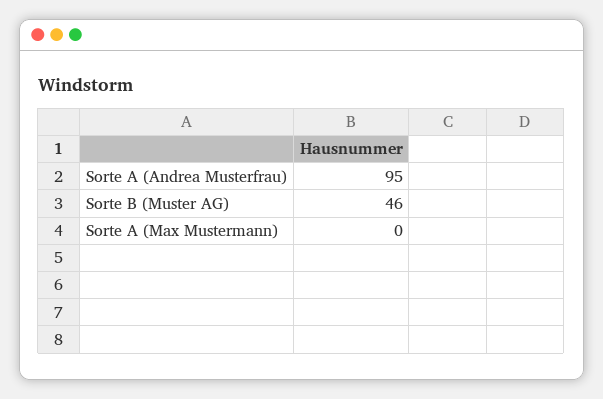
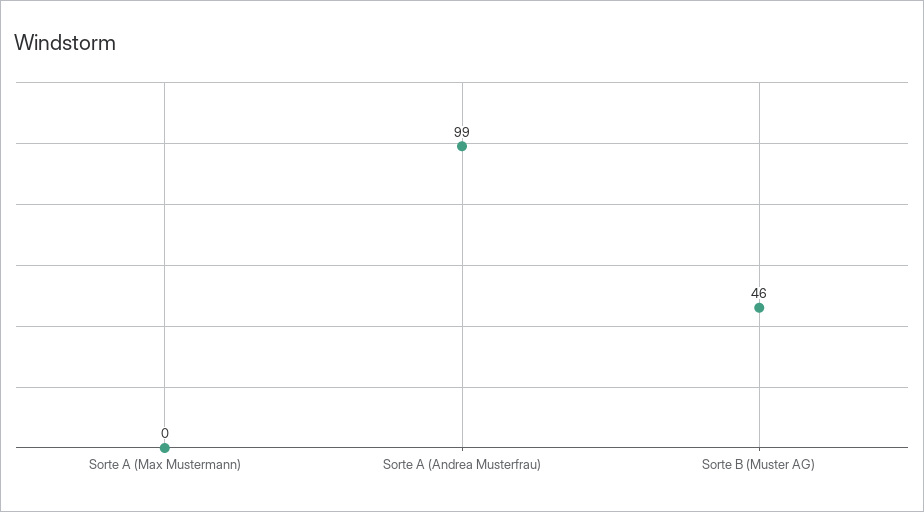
  {
-   "Sorte A (Andrea Musterfrau)": 95,
+   "Sorte A (Andrea Musterfrau)": 99,
    "Sorte B (Muster AG)": 46,
    "Sorte A (Max Mustermann)": 0
  }

